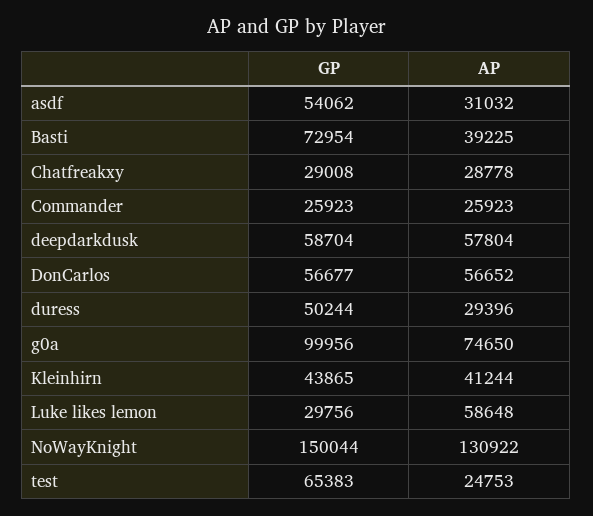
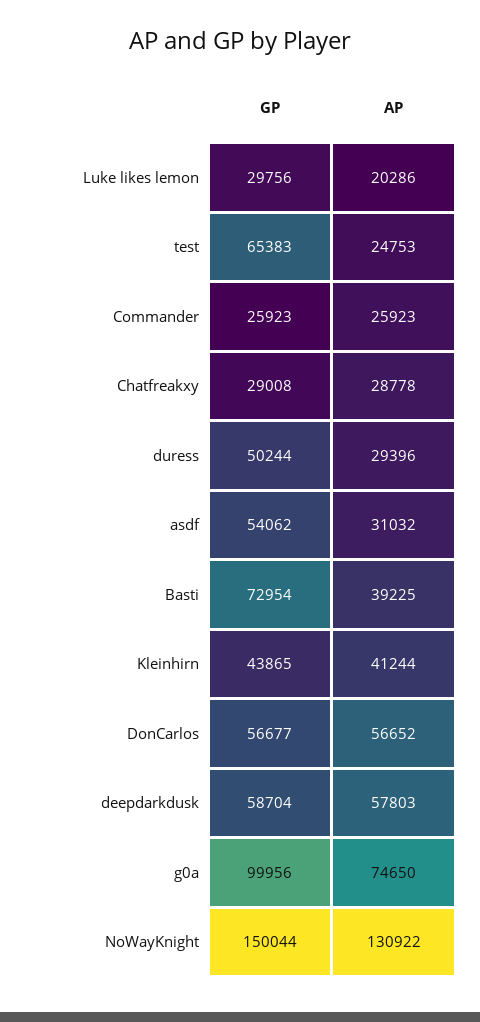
  {
    "GP": {
      "asdf": 54062,
      "Basti": 72954,
      "Chatfreakxy": 29008,
      "Commander": 25923,
      "deepdarkdusk": 58704,
      "DonCarlos": 56677,
      "duress": 50244,
      "g0a": 99956,
      "Kleinhirn": 43865,
      "Luke likes lemon": 29756,
      "NoWayKnight": 150044,
      "test": 65383
    },
    "AP": {
      "asdf": 31032,
      "Basti": 39225,
      "Chatfreakxy": 28778,
      "Commander": 25923,
-     "deepdarkdusk": 57804,
+     "deepdarkdusk": 57803,
      "DonCarlos": 56652,
      "duress": 29396,
      "g0a": 74650,
      "Kleinhirn": 41244,
-     "Luke likes lemon": 58648,
+     "Luke likes lemon": 20286,
      "NoWayKnight": 130922,
      "test": 24753
    }
  }

